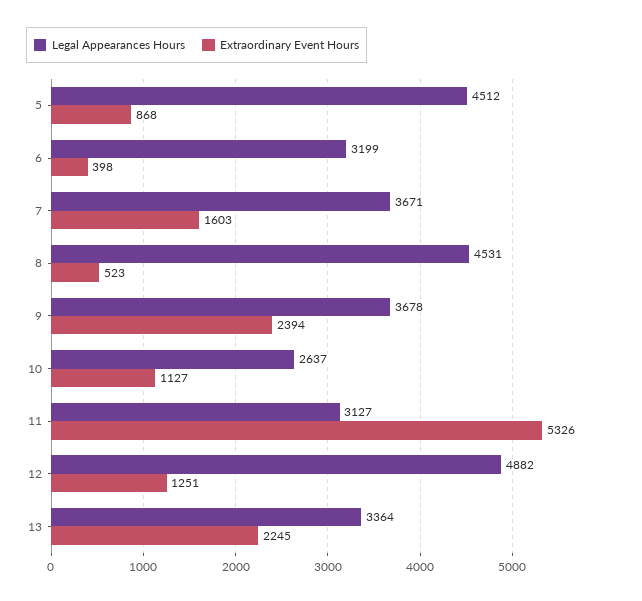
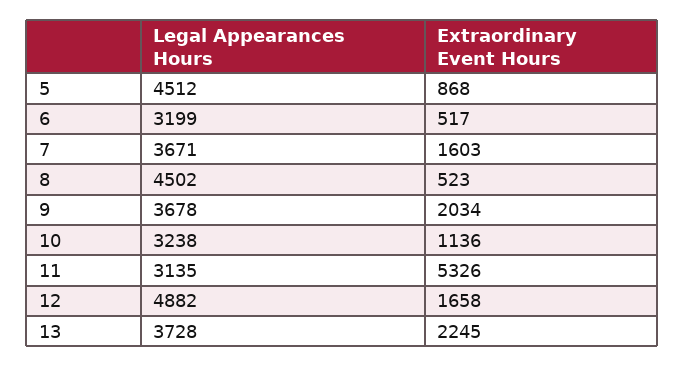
  {
    "Legal Appearances Hours": {
      "5": 4512,
      "6": 3199,
      "7": 3671,
-     "8": 4531,
+     "8": 4502,
      "9": 3678,
-     "10": 2637,
+     "10": 3238,
-     "11": 3127,
+     "11": 3135,
      "12": 4882,
-     "13": 3364
+     "13": 3728
    },
    "Extraordinary Event Hours": {
      "5": 868,
-     "6": 398,
+     "6": 517,
      "7": 1603,
      "8": 523,
-     "9": 2394,
+     "9": 2034,
-     "10": 1127,
+     "10": 1136,
      "11": 5326,
-     "12": 1251,
+     "12": 1658,
      "13": 2245
    }
  }

